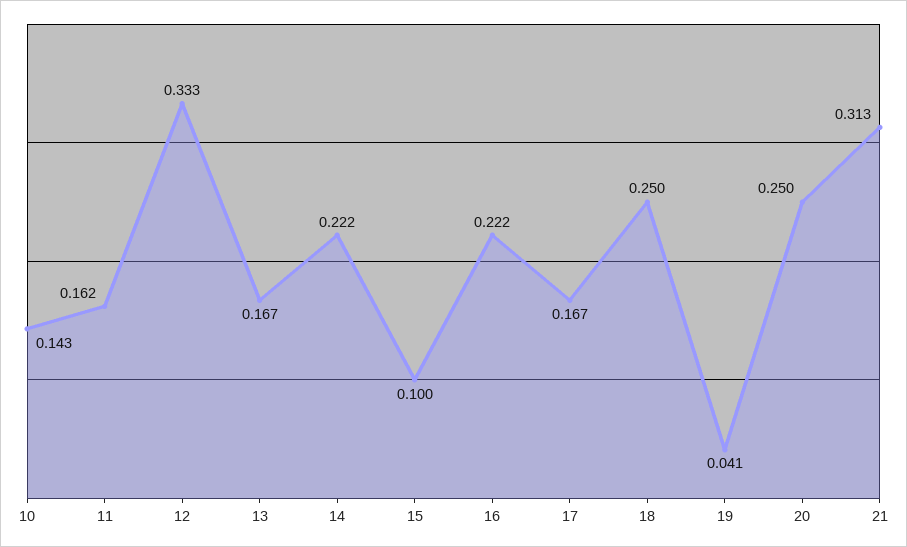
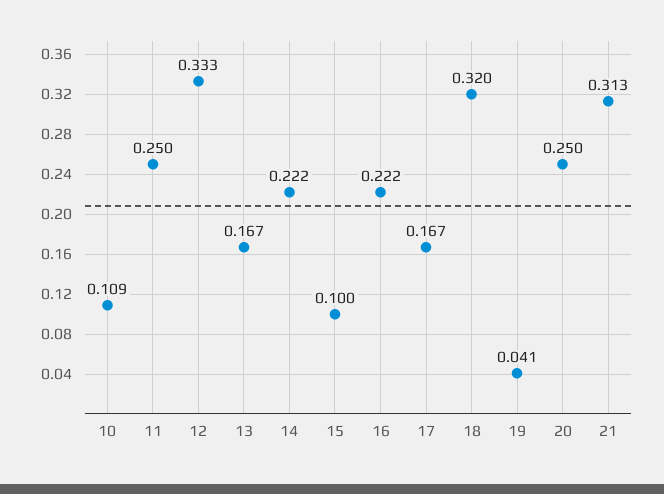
  {
-   "10": 0.143,
+   "10": 0.109,
-   "11": 0.162,
+   "11": 0.25,
    "12": 0.333,
    "13": 0.167,
    "14": 0.222,
    "15": 0.1,
    "16": 0.222,
    "17": 0.167,
-   "18": 0.25,
+   "18": 0.32,
    "19": 0.041,
    "20": 0.25,
    "21": 0.313
  }

